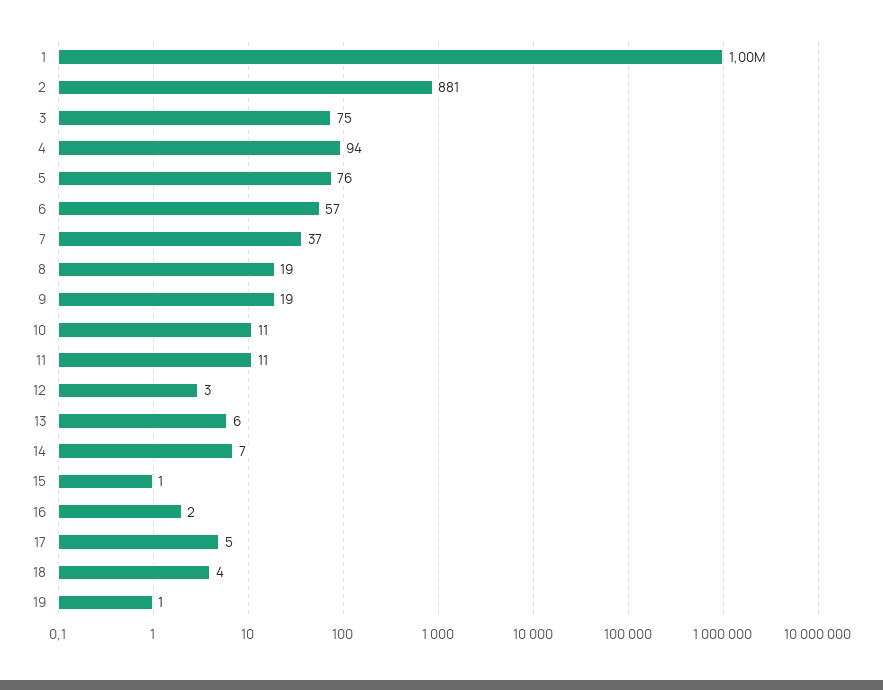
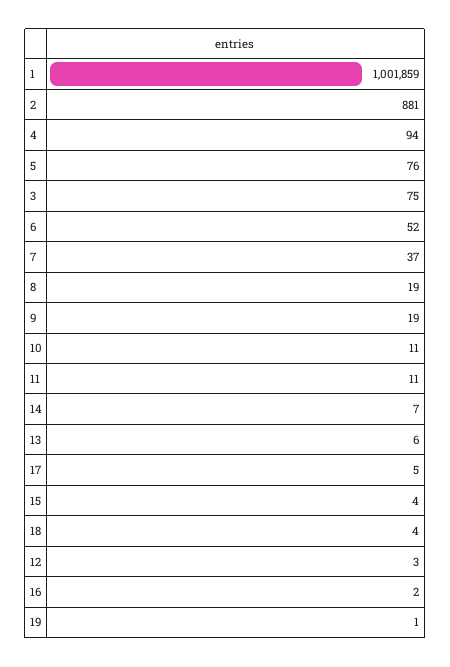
  {
    "1": 1001859,
    "2": 881,
    "3": 75,
    "4": 94,
    "5": 76,
-   "6": 57,
+   "6": 52,
    "7": 37,
    "8": 19,
    "9": 19,
    "10": 11,
    "11": 11,
    "12": 3,
    "13": 6,
    "14": 7,
-   "15": 1,
+   "15": 4,
    "16": 2,
    "17": 5,
    "18": 4,
    "19": 1
  }

